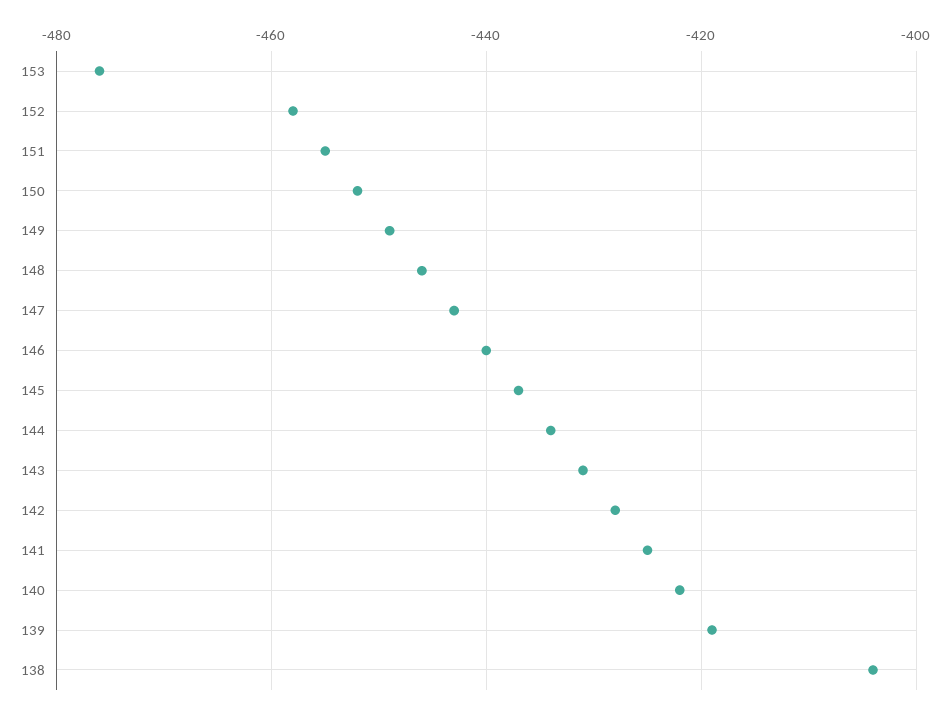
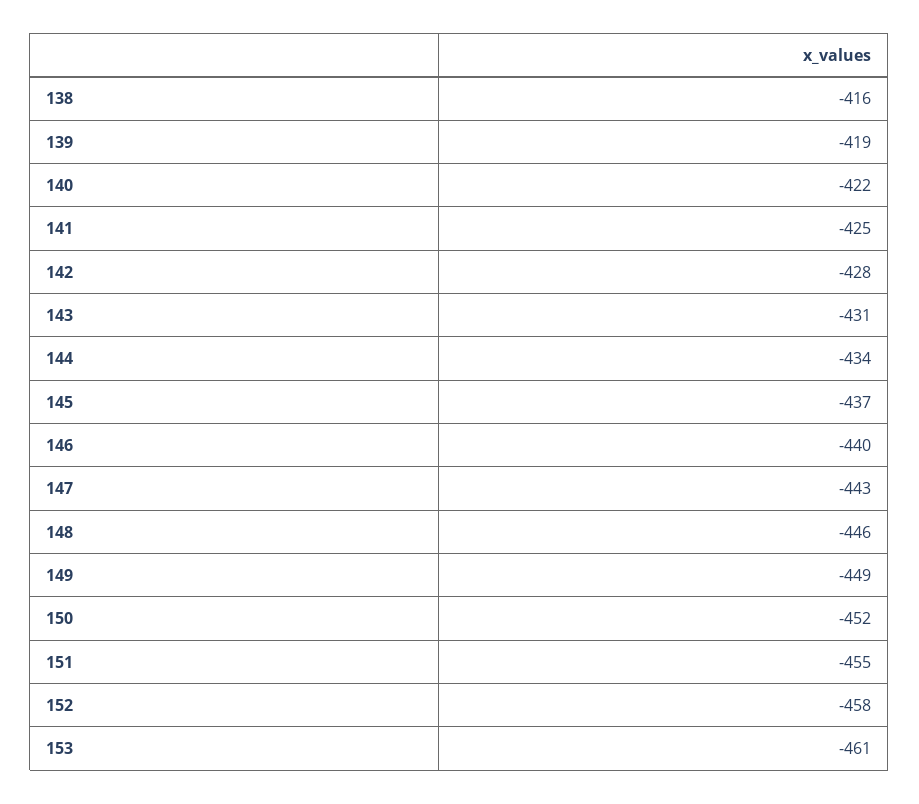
  {
-   "153": -475,
+   "153": -461,
    "152": -458,
    "151": -455,
    "150": -452,
    "149": -449,
    "148": -446,
    "147": -443,
    "146": -440,
    "145": -437,
    "144": -434,
    "143": -431,
    "142": -428,
    "141": -425,
    "140": -422,
    "139": -419,
-   "138": -405
+   "138": -416
  }

